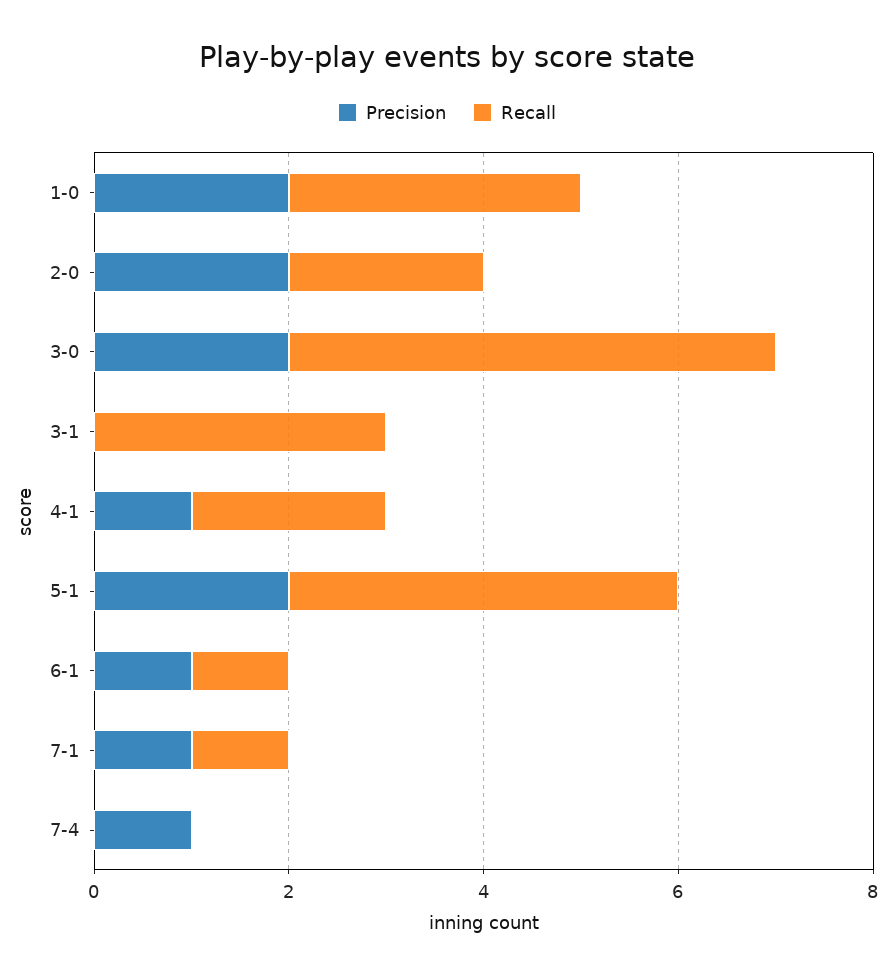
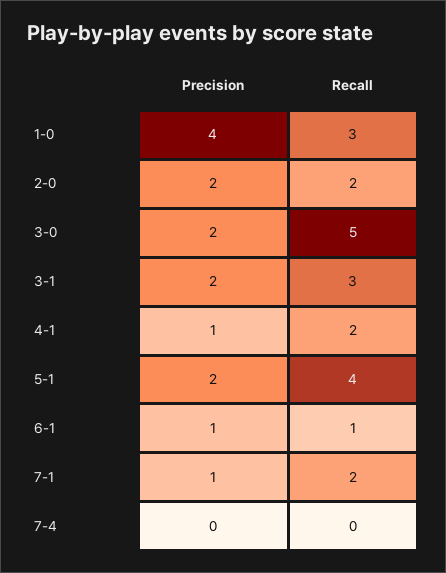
  {
    "Precision": {
-     "1-0": 2,
+     "1-0": 4,
      "2-0": 2,
      "3-0": 2,
-     "3-1": 0,
+     "3-1": 2,
      "4-1": 1,
      "5-1": 2,
      "6-1": 1,
      "7-1": 1,
-     "7-4": 1
+     "7-4": 0
    },
    "Recall": {
      "1-0": 3,
      "2-0": 2,
      "3-0": 5,
      "3-1": 3,
      "4-1": 2,
      "5-1": 4,
      "6-1": 1,
-     "7-1": 1,
+     "7-1": 2,
      "7-4": 0
    }
  }

